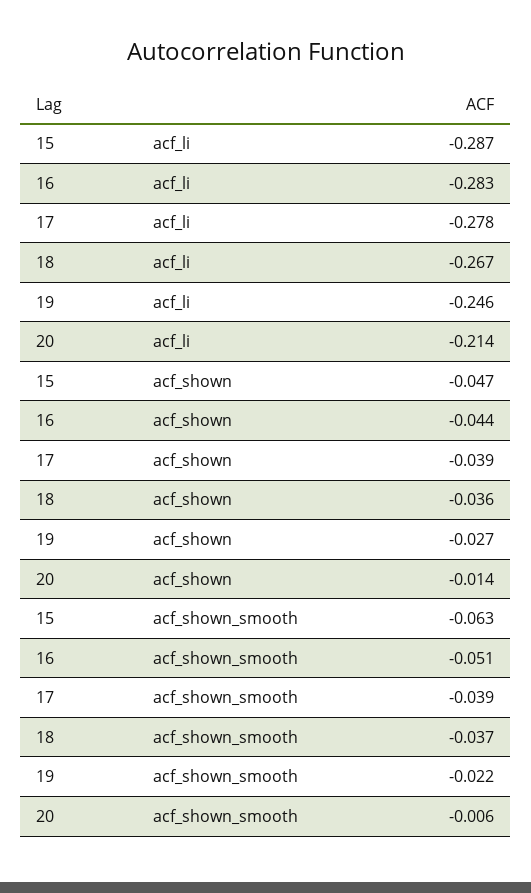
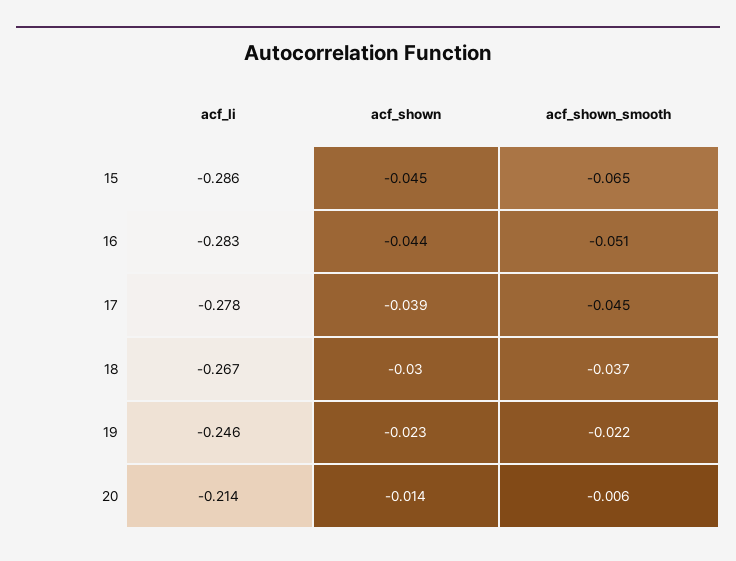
  {
    "15": {
-     "acf_li": -0.287,
+     "acf_li": -0.286,
-     "acf_shown": -0.047,
+     "acf_shown": -0.045,
-     "acf_shown_smooth": -0.063
+     "acf_shown_smooth": -0.065
    },
    "16": {
      "acf_li": -0.283,
      "acf_shown": -0.044,
      "acf_shown_smooth": -0.051
    },
    "17": {
      "acf_li": -0.278,
      "acf_shown": -0.039,
-     "acf_shown_smooth": -0.039
+     "acf_shown_smooth": -0.045
    },
    "18": {
      "acf_li": -0.267,
-     "acf_shown": -0.036,
+     "acf_shown": -0.03,
      "acf_shown_smooth": -0.037
    },
    "19": {
      "acf_li": -0.246,
-     "acf_shown": -0.027,
+     "acf_shown": -0.023,
      "acf_shown_smooth": -0.022
    },
    "20": {
      "acf_li": -0.214,
      "acf_shown": -0.014,
      "acf_shown_smooth": -0.006
    }
  }

